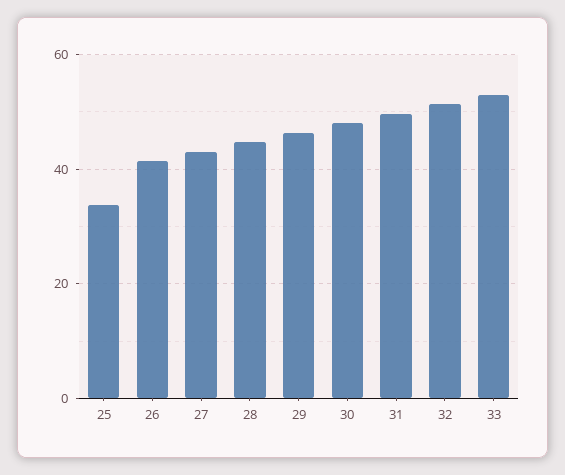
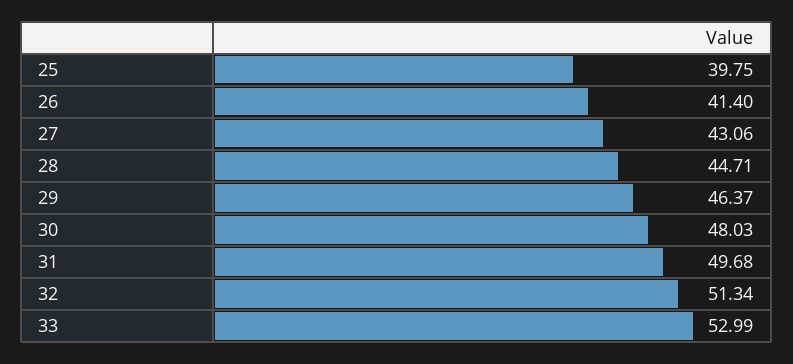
  {
-   "25": 34,
+   "25": 39.75,
    "26": 41.4,
    "27": 43.06,
    "28": 44.71,
    "29": 46.37,
    "30": 48.03,
    "31": 49.68,
    "32": 51.34,
    "33": 52.99
  }

